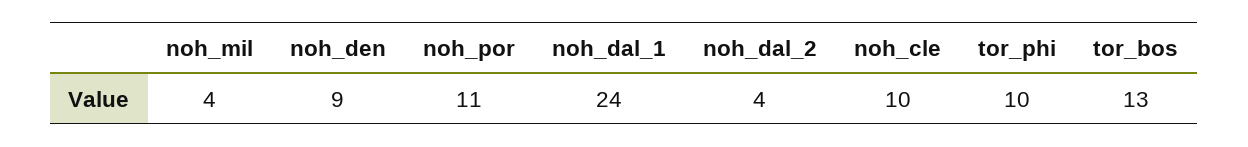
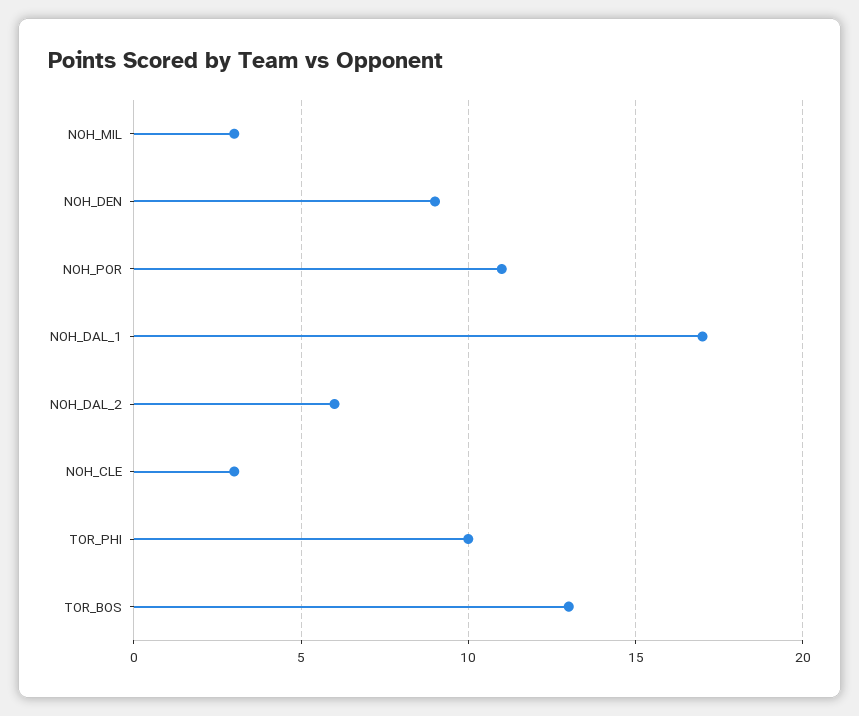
  {
-   "noh_mil": 4,
+   "noh_mil": 3,
    "noh_den": 9,
    "noh_por": 11,
-   "noh_dal_1": 24,
+   "noh_dal_1": 17,
-   "noh_dal_2": 4,
+   "noh_dal_2": 6,
-   "noh_cle": 10,
+   "noh_cle": 3,
    "tor_phi": 10,
    "tor_bos": 13
  }

